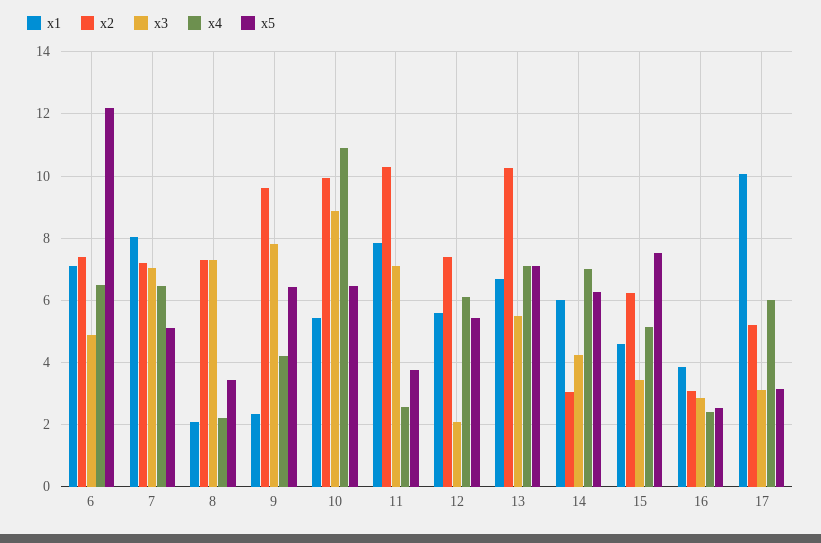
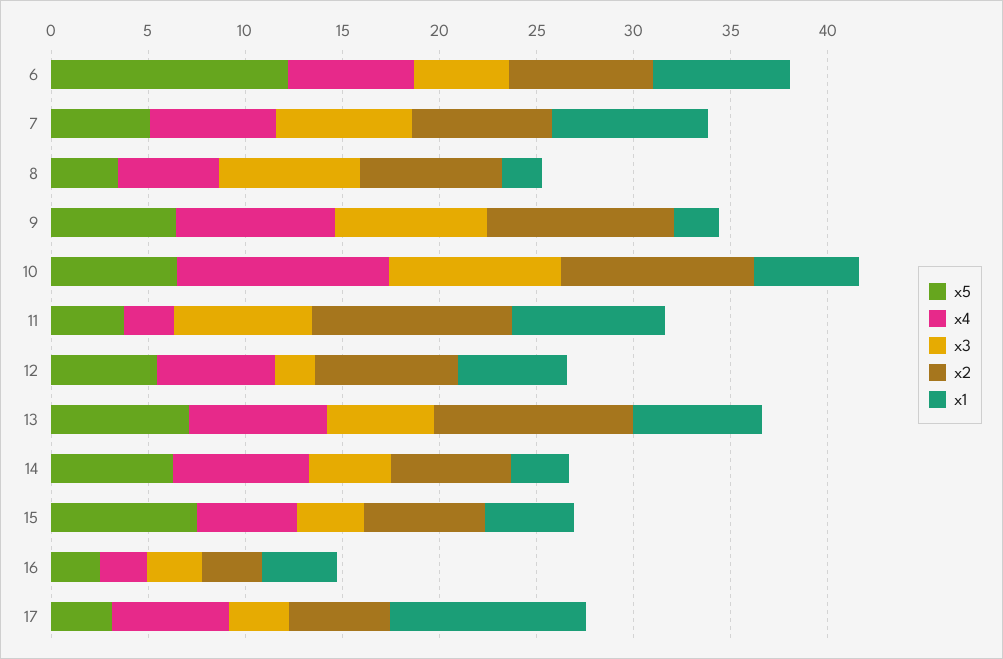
  {
    "x1": {
      "6": 7,
      "7": 8,
      "8": 2,
      "9": 2.4,
      "10": 5.4,
      "11": 7.8,
      "12": 5.6,
      "13": 6.6,
-     "14": 6,
+     "14": 3,
      "15": 4.6,
      "16": 3.8,
      "17": 10
    },
    "x2": {
      "6": 7.4,
      "7": 7.2,
      "8": 7.4,
      "9": 9.6,
      "10": 10,
      "11": 10.2,
      "12": 7.4,
      "13": 10.2,
-     "14": 3,
+     "14": 6,
      "15": 6.2,
      "16": 3,
      "17": 5.2
    },
    "x3": {
      "6": 4.8,
      "7": 7,
      "8": 7.4,
      "9": 7.8,
      "10": 8.8,
      "11": 7.2,
      "12": 2,
      "13": 5.4,
      "14": 4.2,
      "15": 3.4,
      "16": 2.8,
      "17": 3.2
    },
    "x4": {
      "6": 6.6,
      "7": 6.4,
-     "8": 2.2,
+     "8": 5,
-     "9": 4.2,
+     "9": 8,
      "10": 11,
      "11": 2.6,
      "12": 6.2,
      "13": 7.2,
      "14": 7,
      "15": 5.2,
      "16": 2.4,
      "17": 6
    },
    "x5": {
      "6": 12.2,
      "7": 5,
      "8": 3.4,
      "9": 6.4,
      "10": 6.4,
      "11": 3.8,
      "12": 5.4,
      "13": 7.2,
      "14": 6.2,
      "15": 7.6,
      "16": 2.6,
      "17": 3.2
    }
  }

